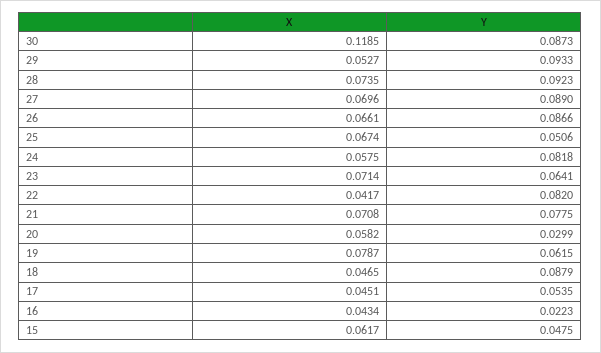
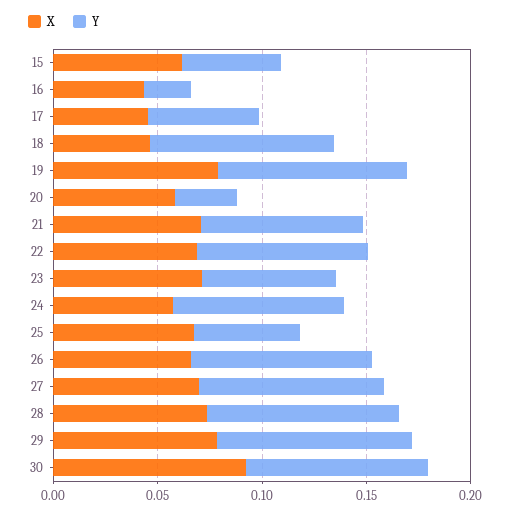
  {
    "X": {
-     "30": 0.1185,
+     "30": 0.09,
-     "29": 0.0527,
+     "29": 0.08,
      "28": 0.0735,
      "27": 0.0696,
      "26": 0.0661,
      "25": 0.0674,
      "24": 0.0575,
      "23": 0.0714,
-     "22": 0.0417,
+     "22": 0.07,
      "21": 0.0708,
      "20": 0.0582,
      "19": 0.0787,
      "18": 0.0465,
      "17": 0.0451,
      "16": 0.0434,
      "15": 0.0617
    },
    "Y": {
      "30": 0.0873,
      "29": 0.0933,
      "28": 0.0923,
      "27": 0.089,
      "26": 0.0866,
      "25": 0.0506,
      "24": 0.0818,
      "23": 0.0641,
      "22": 0.082,
      "21": 0.0775,
      "20": 0.0299,
-     "19": 0.0615,
+     "19": 0.09,
      "18": 0.0879,
      "17": 0.0535,
      "16": 0.0223,
      "15": 0.0475
    }
  }

